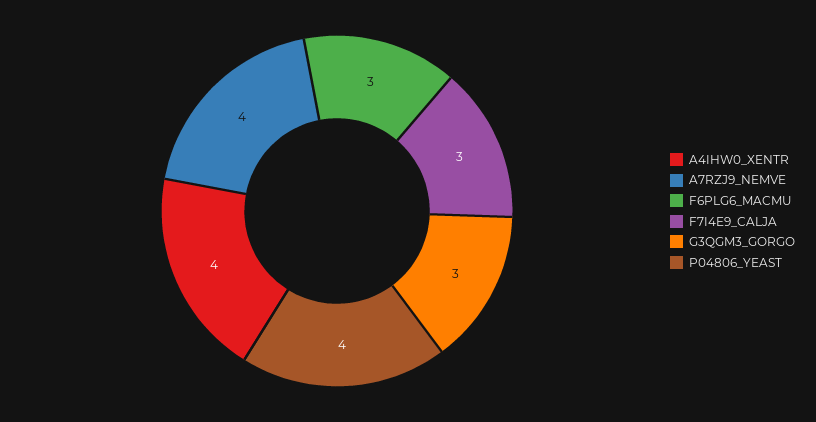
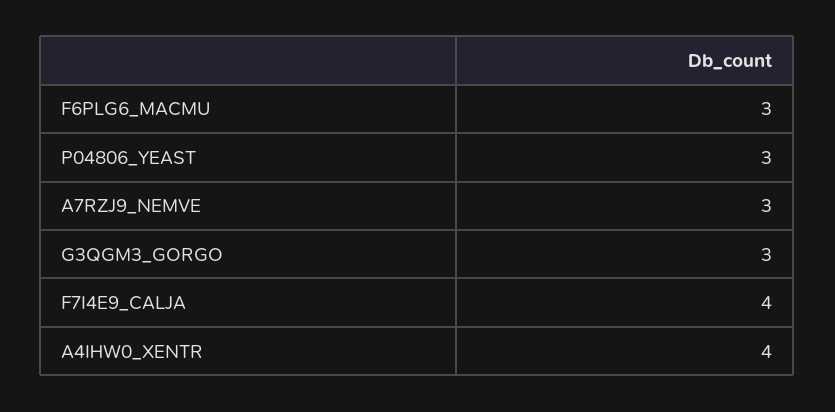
  {
    "A4IHW0_XENTR": 4,
-   "A7RZJ9_NEMVE": 4,
+   "A7RZJ9_NEMVE": 3,
    "F6PLG6_MACMU": 3,
-   "F7I4E9_CALJA": 3,
+   "F7I4E9_CALJA": 4,
    "G3QGM3_GORGO": 3,
-   "P04806_YEAST": 4
+   "P04806_YEAST": 3
  }

